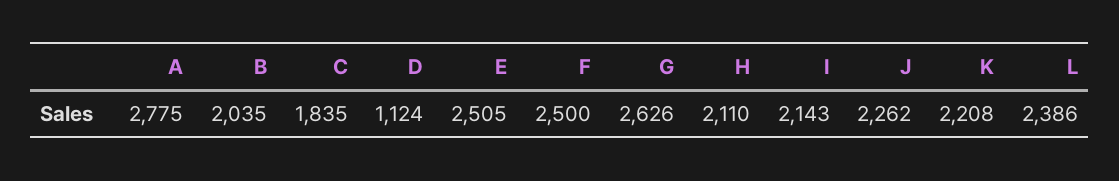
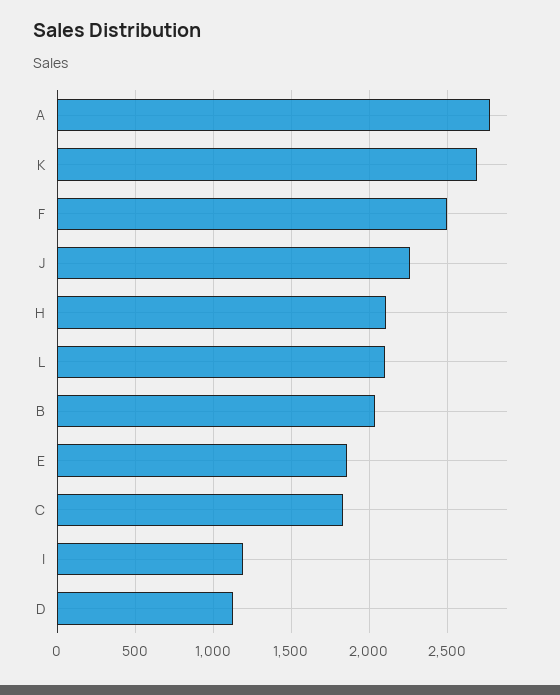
  {
    "A": 2775,
    "B": 2035,
    "C": 1835,
    "D": 1124,
-   "E": 2505,
+   "E": 1850,
    "F": 2500,
-   "G": 2626,
    "H": 2110,
-   "I": 2143,
+   "I": 1200,
    "J": 2262,
-   "K": 2208,
+   "K": 2700,
-   "L": 2386
+   "L": 2100
  }

